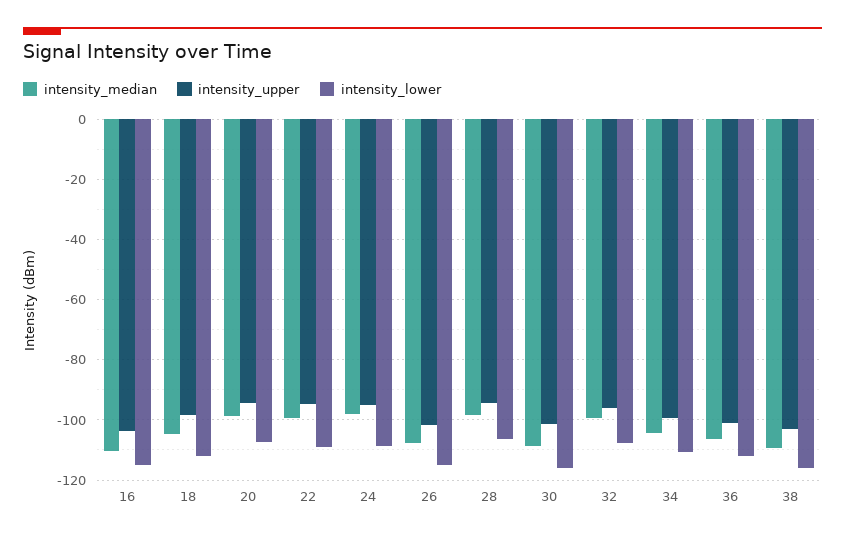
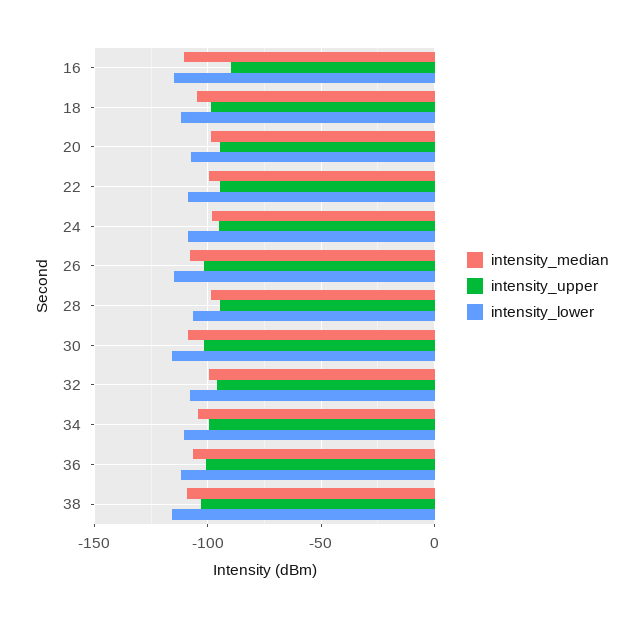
  {
    "intensity_median": {
      "16": -110,
      "18": -104,
      "20": -98,
      "22": -100,
      "24": -98,
      "26": -108,
      "28": -98,
      "30": -108,
      "32": -100,
      "34": -104,
      "36": -106,
      "38": -110
    },
    "intensity_upper": {
-     "16": -104,
+     "16": -90,
      "18": -98,
      "20": -94,
      "22": -94,
      "24": -96,
      "26": -102,
      "28": -94,
      "30": -102,
      "32": -96,
      "34": -100,
      "36": -102,
      "38": -104
    },
    "intensity_lower": {
      "16": -116,
      "18": -112,
      "20": -108,
      "22": -108,
      "24": -108,
      "26": -116,
      "28": -106,
      "30": -116,
      "32": -108,
      "34": -110,
      "36": -112,
      "38": -116
    }
  }

